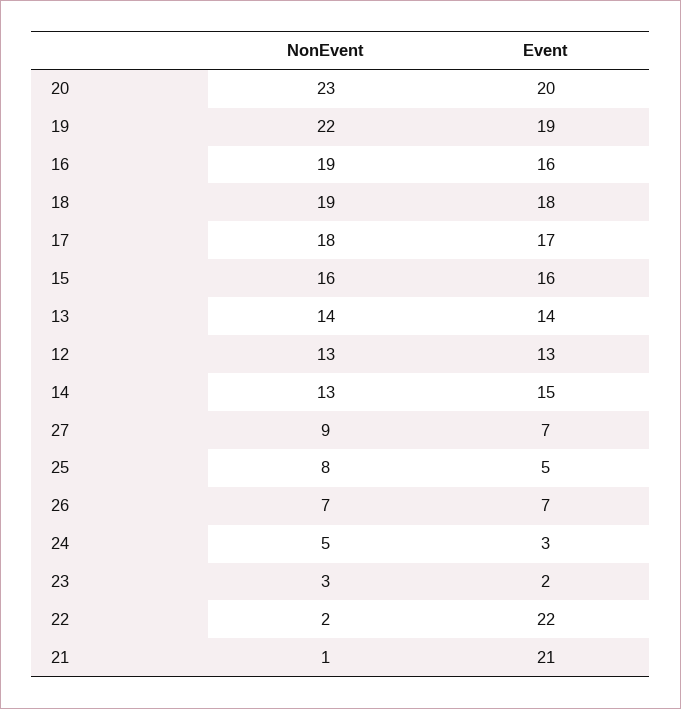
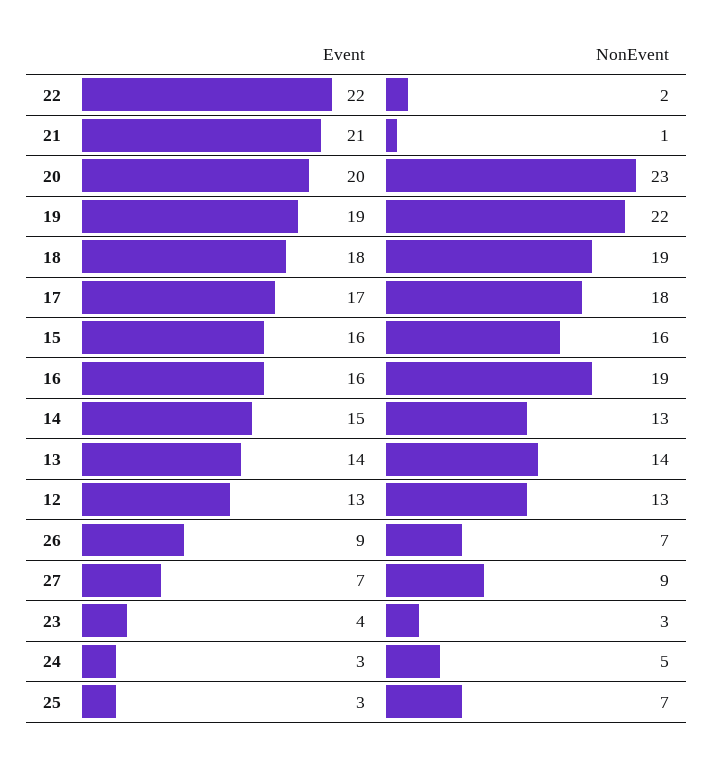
  {
    "NonEvent": {
      "20": 23,
      "19": 22,
      "16": 19,
      "18": 19,
      "17": 18,
      "15": 16,
      "13": 14,
      "12": 13,
      "14": 13,
      "27": 9,
-     "25": 8,
+     "25": 7,
      "26": 7,
      "24": 5,
      "23": 3,
      "22": 2,
      "21": 1
    },
    "Event": {
      "20": 20,
      "19": 19,
      "16": 16,
      "18": 18,
      "17": 17,
      "15": 16,
      "13": 14,
      "12": 13,
      "14": 15,
      "27": 7,
-     "25": 5,
+     "25": 3,
-     "26": 7,
+     "26": 9,
      "24": 3,
-     "23": 2,
+     "23": 4,
      "22": 22,
      "21": 21
    }
  }

